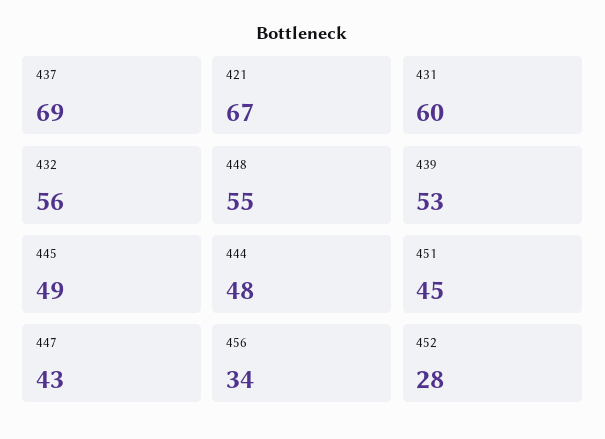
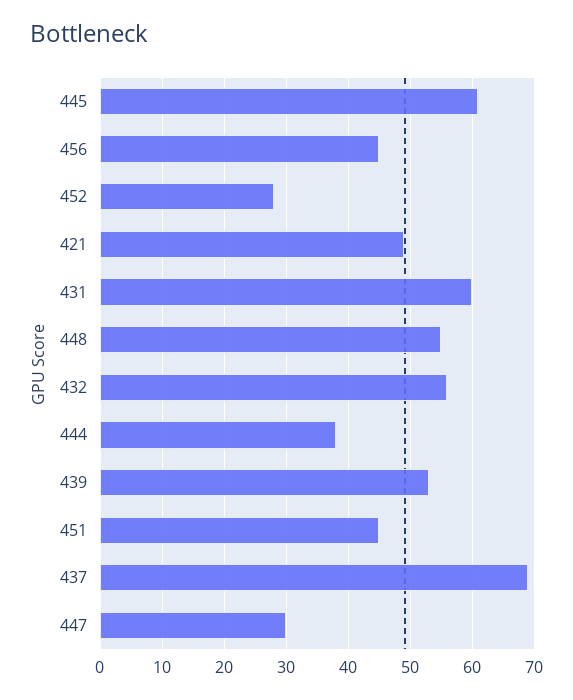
  {
    "437": 69,
-   "421": 67,
+   "421": 49,
    "431": 60,
    "432": 56,
    "448": 55,
    "439": 53,
-   "445": 49,
+   "445": 61,
-   "444": 48,
+   "444": 38,
    "451": 45,
-   "447": 43,
+   "447": 30,
-   "456": 34,
+   "456": 45,
    "452": 28
  }

